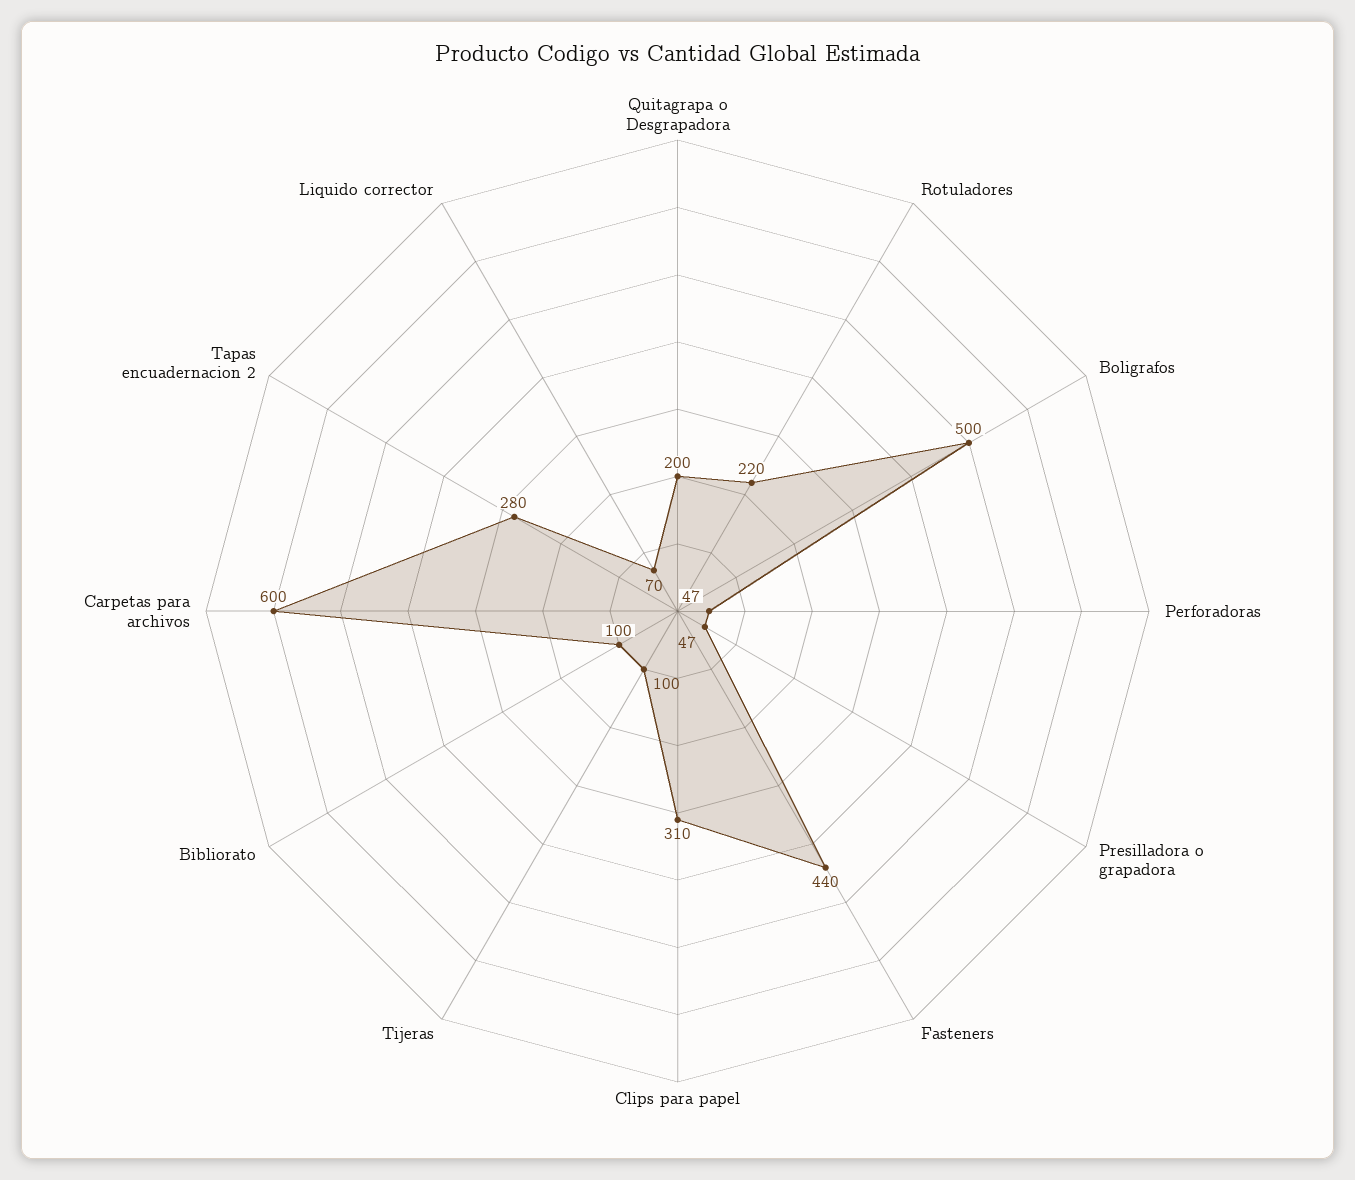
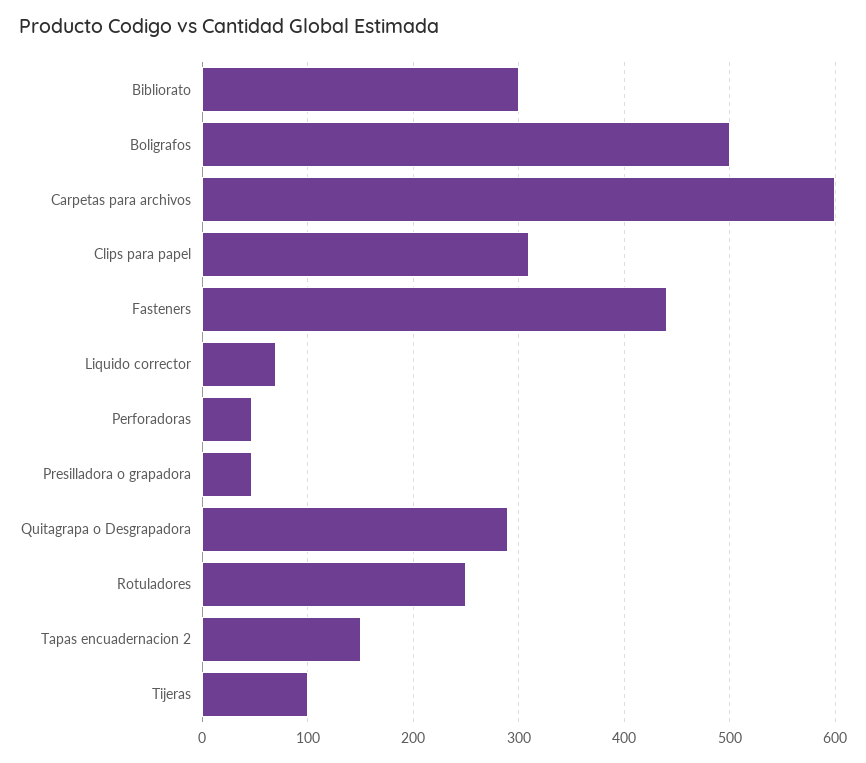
  {
-   "Quitagrapa o Desgrapadora": 200,
+   "Quitagrapa o Desgrapadora": 290,
-   "Rotuladores": 220,
+   "Rotuladores": 250,
    "Boligrafos": 500,
    "Perforadoras": 47,
    "Presilladora o grapadora": 47,
    "Fasteners": 440,
    "Clips para papel": 310,
    "Tijeras": 100,
-   "Bibliorato": 100,
+   "Bibliorato": 300,
    "Carpetas para archivos": 600,
-   "Tapas encuadernacion 2": 280,
+   "Tapas encuadernacion 2": 150,
    "Liquido corrector": 70
  }

